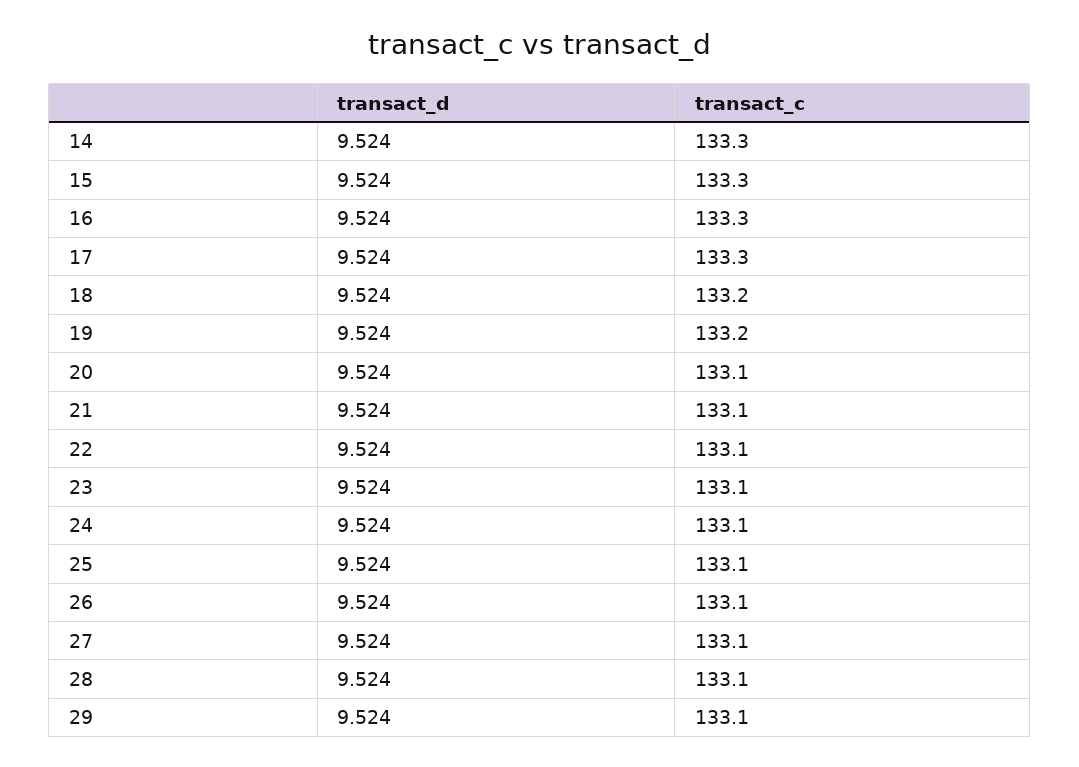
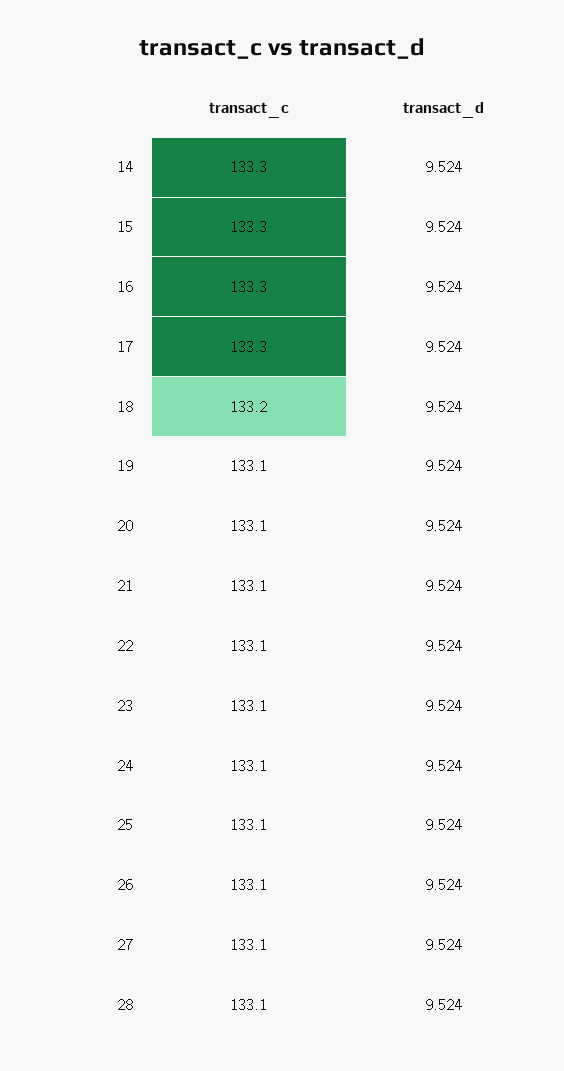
  {
    "transact_d": {
      "14": 9.524,
      "15": 9.524,
      "16": 9.524,
      "17": 9.524,
      "18": 9.524,
      "19": 9.524,
      "20": 9.524,
      "21": 9.524,
      "22": 9.524,
      "23": 9.524,
      "24": 9.524,
      "25": 9.524,
      "26": 9.524,
      "27": 9.524,
-     "28": 9.524,
+     "28": 9.524
-     "29": 9.524
    },
    "transact_c": {
      "14": 133.3,
      "15": 133.3,
      "16": 133.3,
      "17": 133.3,
      "18": 133.2,
-     "19": 133.2,
+     "19": 133.1,
      "20": 133.1,
      "21": 133.1,
      "22": 133.1,
      "23": 133.1,
      "24": 133.1,
      "25": 133.1,
      "26": 133.1,
      "27": 133.1,
-     "28": 133.1,
+     "28": 133.1
-     "29": 133.1
    }
  }

